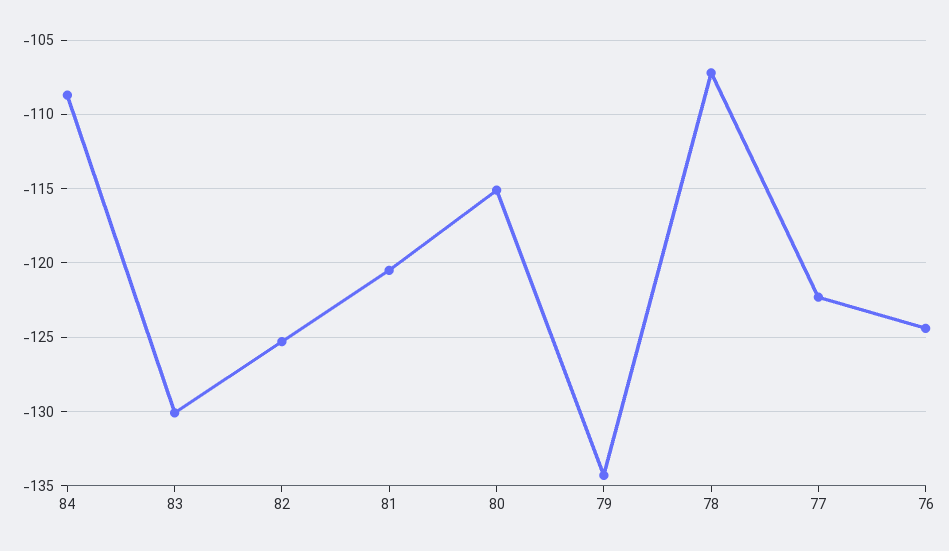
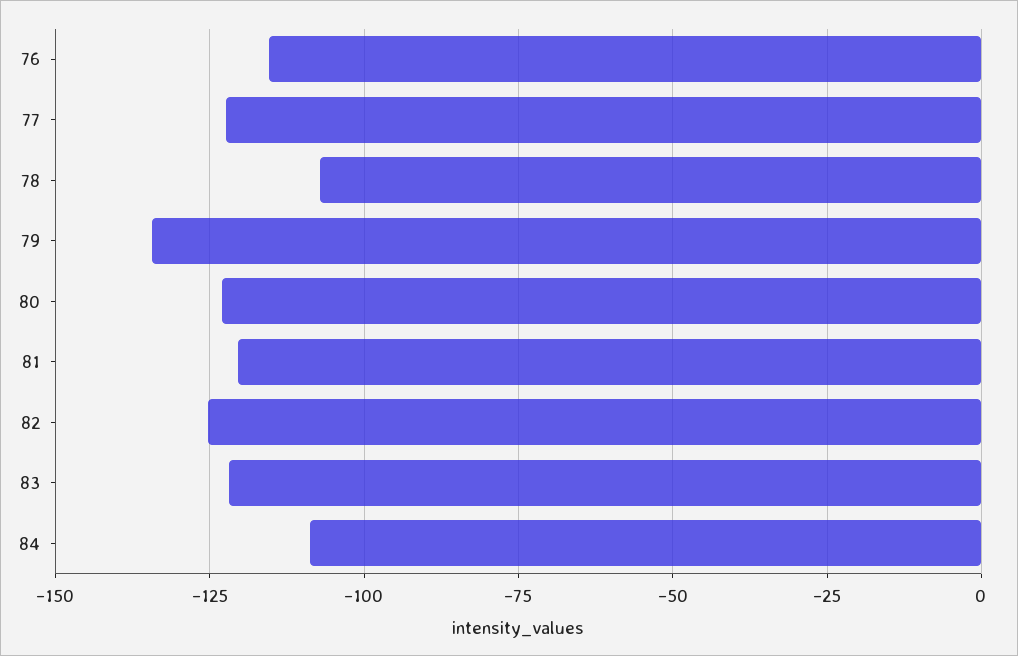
  {
    "84": -108.5,
-   "83": -130,
+   "83": -122.5,
    "82": -125.5,
    "81": -120.5,
-   "80": -115,
+   "80": -122.5,
    "79": -134.5,
    "78": -107,
    "77": -122.5,
-   "76": -124.5
+   "76": -115
  }

